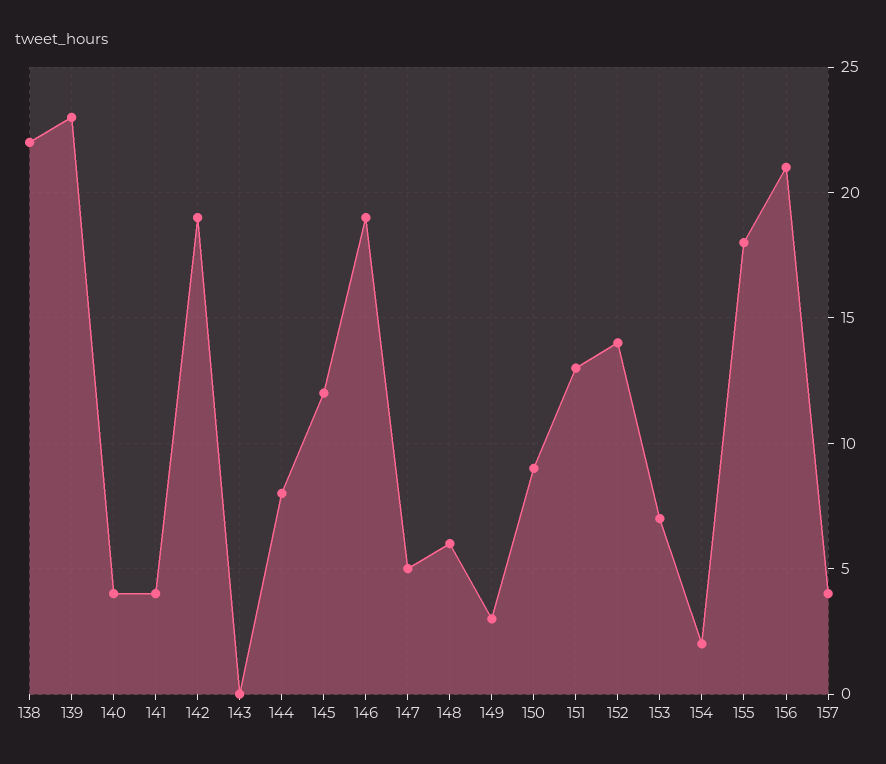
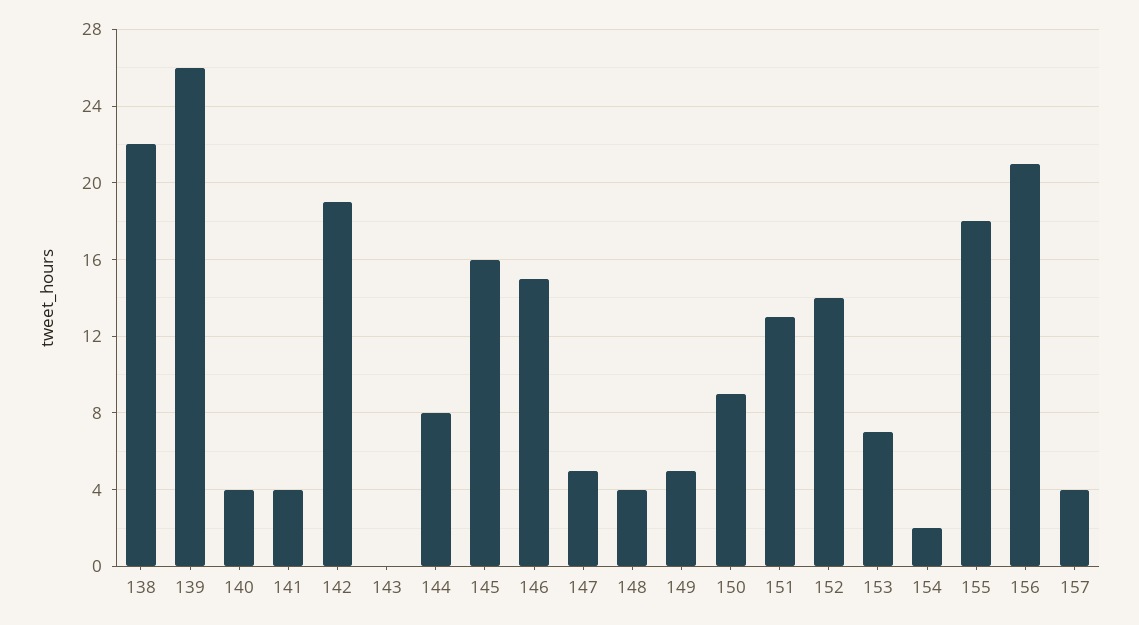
  {
    "138": 22,
-   "139": 23,
+   "139": 26,
    "140": 4,
    "141": 4,
    "142": 19,
    "143": 0,
    "144": 8,
-   "145": 12,
+   "145": 16,
-   "146": 19,
+   "146": 15,
    "147": 5,
-   "148": 6,
+   "148": 4,
-   "149": 3,
+   "149": 5,
    "150": 9,
    "151": 13,
    "152": 14,
    "153": 7,
    "154": 2,
    "155": 18,
    "156": 21,
    "157": 4
  }

